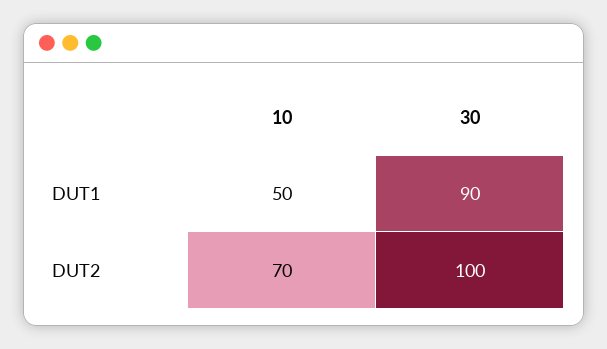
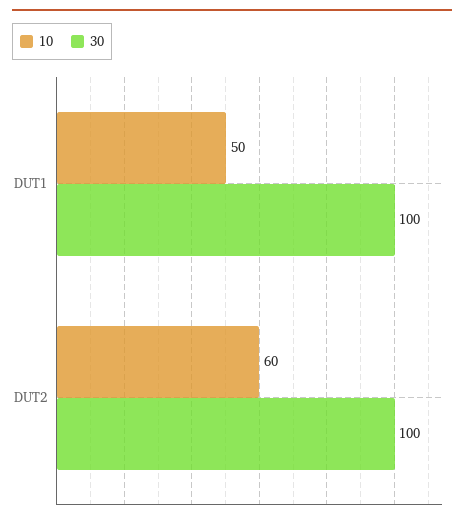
  {
    "10": {
      "DUT1": 50,
-     "DUT2": 70
+     "DUT2": 60
    },
    "30": {
-     "DUT1": 90,
+     "DUT1": 100,
      "DUT2": 100
    }
  }

